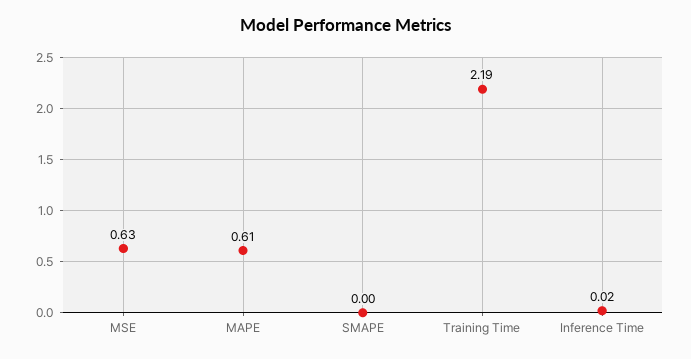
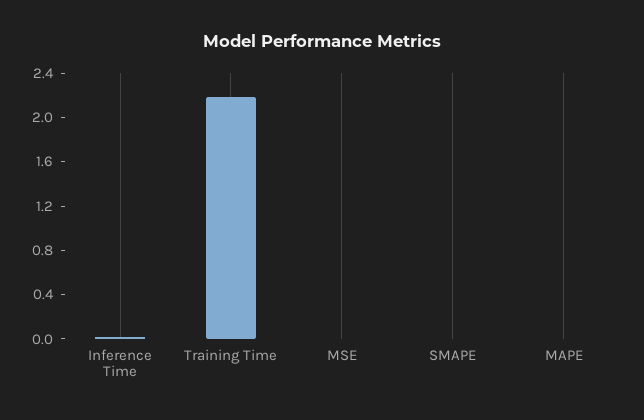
  {
-   "MSE": 0.63,
+   "MSE": 0,
-   "MAPE": 0.61,
+   "MAPE": 0,
    "SMAPE": 0,
    "Training Time": 2.19,
    "Inference Time": 0.02
  }

